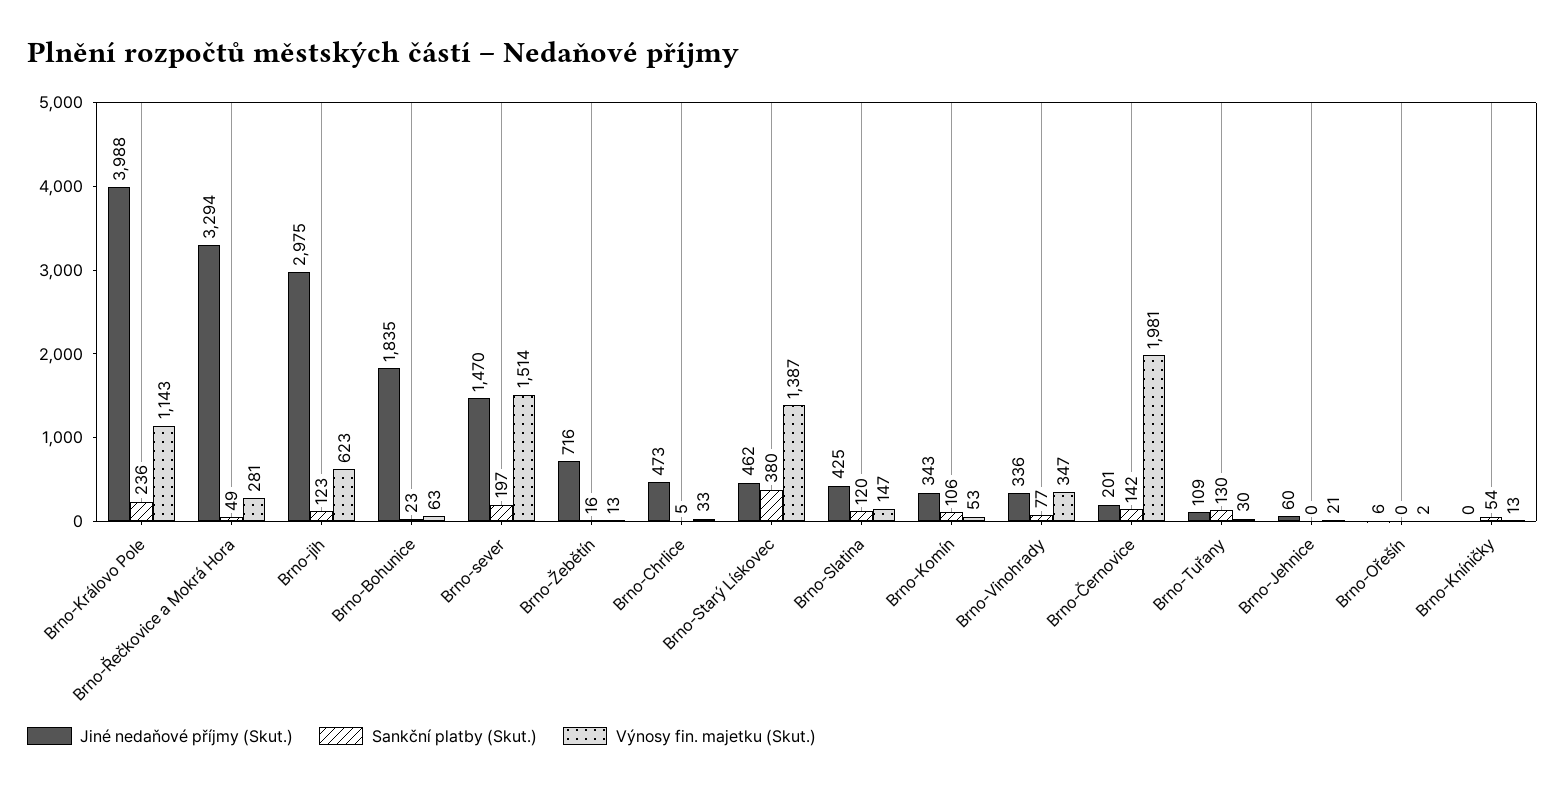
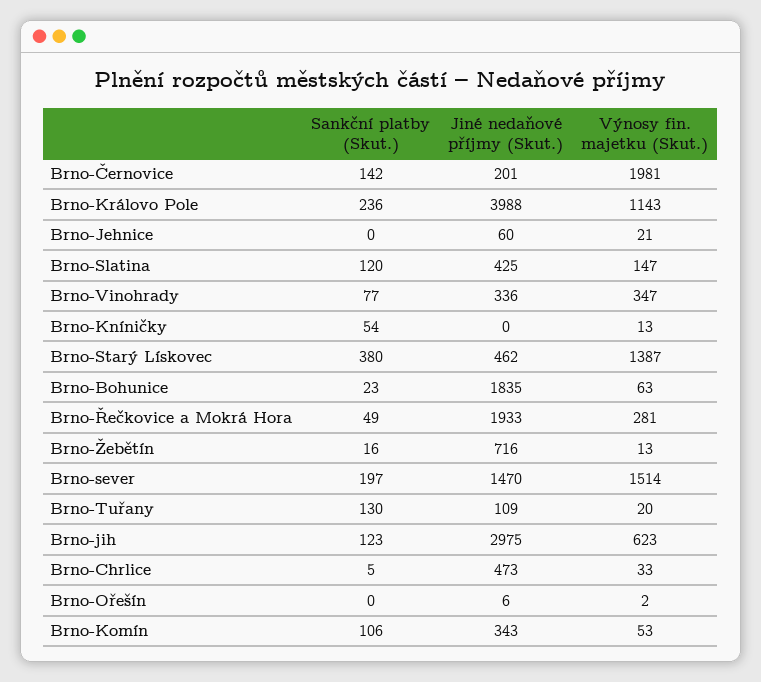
  {
    "Jiné nedaňové příjmy (Skut.)": {
      "Brno-Královo Pole": 3988,
-     "Brno-Řečkovice a Mokrá Hora": 3294,
+     "Brno-Řečkovice a Mokrá Hora": 1933,
      "Brno-jih": 2975,
      "Brno-Bohunice": 1835,
      "Brno-sever": 1470,
      "Brno-Žebětín": 716,
      "Brno-Chrlice": 473,
      "Brno-Starý Lískovec": 462,
      "Brno-Slatina": 425,
      "Brno-Komín": 343,
      "Brno-Vinohrady": 336,
      "Brno-Černovice": 201,
      "Brno-Tuřany": 109,
      "Brno-Jehnice": 60,
      "Brno-Ořešín": 6,
      "Brno-Kníničky": 0
    },
    "Sankční platby (Skut.)": {
      "Brno-Královo Pole": 236,
      "Brno-Řečkovice a Mokrá Hora": 49,
      "Brno-jih": 123,
      "Brno-Bohunice": 23,
      "Brno-sever": 197,
      "Brno-Žebětín": 16,
      "Brno-Chrlice": 5,
      "Brno-Starý Lískovec": 380,
      "Brno-Slatina": 120,
      "Brno-Komín": 106,
      "Brno-Vinohrady": 77,
      "Brno-Černovice": 142,
      "Brno-Tuřany": 130,
      "Brno-Jehnice": 0,
      "Brno-Ořešín": 0,
      "Brno-Kníničky": 54
    },
    "Výnosy fin. majetku (Skut.)": {
      "Brno-Královo Pole": 1143,
      "Brno-Řečkovice a Mokrá Hora": 281,
      "Brno-jih": 623,
      "Brno-Bohunice": 63,
      "Brno-sever": 1514,
      "Brno-Žebětín": 13,
      "Brno-Chrlice": 33,
      "Brno-Starý Lískovec": 1387,
      "Brno-Slatina": 147,
      "Brno-Komín": 53,
      "Brno-Vinohrady": 347,
      "Brno-Černovice": 1981,
-     "Brno-Tuřany": 30,
+     "Brno-Tuřany": 20,
      "Brno-Jehnice": 21,
      "Brno-Ořešín": 2,
      "Brno-Kníničky": 13
    }
  }

